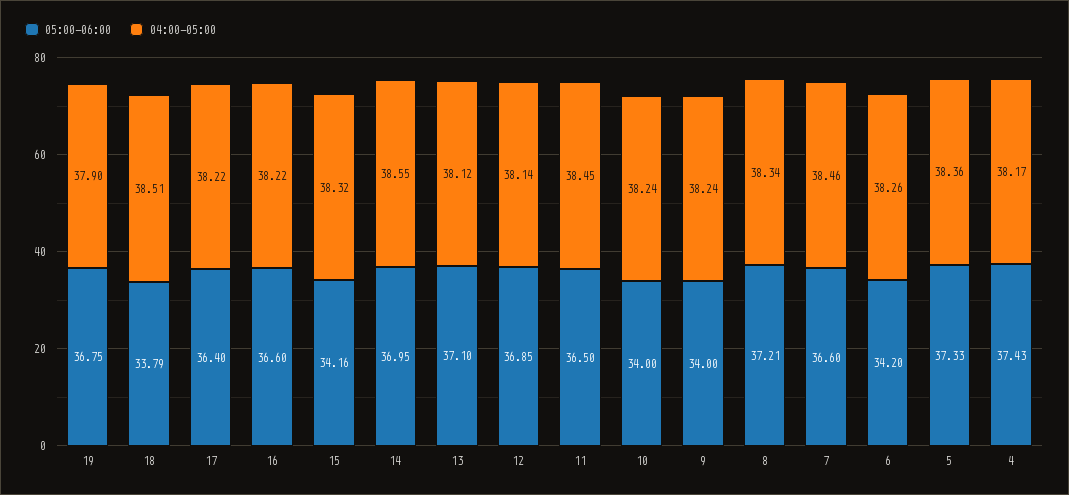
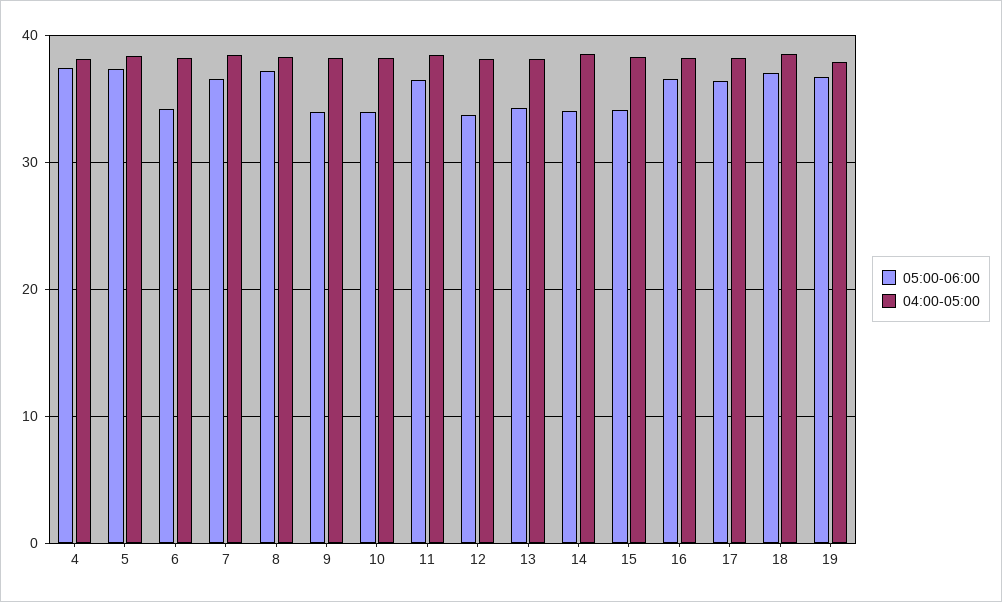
  {
    "05:00-06:00": {
      "19": 36.75,
-     "18": 33.79,
+     "18": 37,
      "17": 36.4,
      "16": 36.6,
      "15": 34.16,
-     "14": 36.95,
+     "14": 34,
-     "13": 37.1,
+     "13": 34,
-     "12": 36.85,
+     "12": 34,
      "11": 36.5,
      "10": 34,
      "9": 34,
      "8": 37.21,
      "7": 36.6,
      "6": 34.2,
      "5": 37.33,
      "4": 37.43
    },
    "04:00-05:00": {
      "19": 37.9,
      "18": 38.51,
      "17": 38.22,
      "16": 38.22,
      "15": 38.32,
      "14": 38.55,
      "13": 38.12,
      "12": 38.14,
      "11": 38.45,
      "10": 38.24,
      "9": 38.24,
      "8": 38.34,
      "7": 38.46,
      "6": 38.26,
      "5": 38.36,
      "4": 38.17
    }
  }

